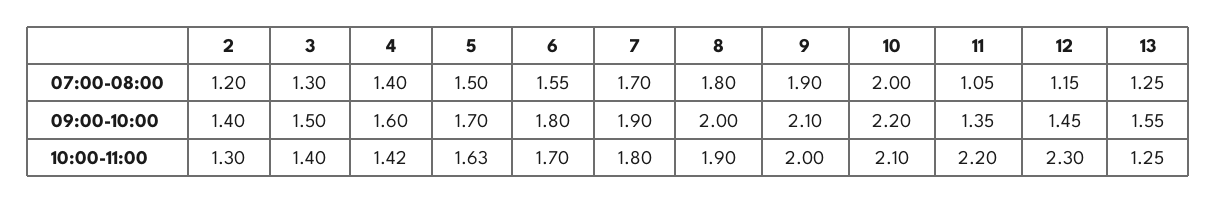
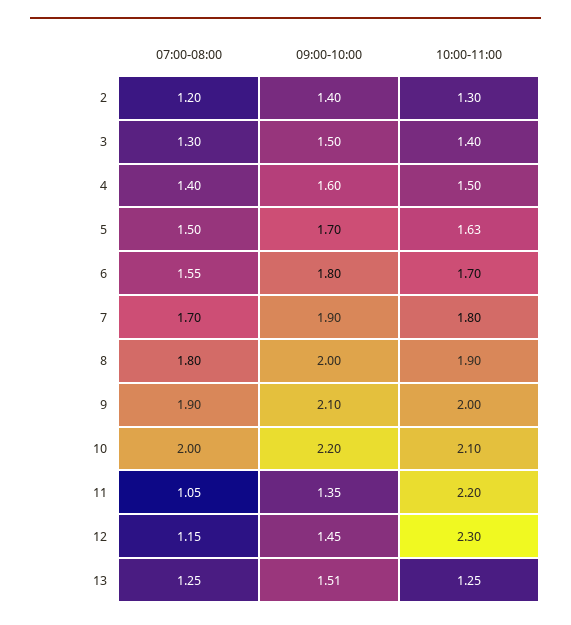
  {
    "2": {
      "07:00-08:00": 1.2,
      "09:00-10:00": 1.4,
      "10:00-11:00": 1.3
    },
    "3": {
      "07:00-08:00": 1.3,
      "09:00-10:00": 1.5,
      "10:00-11:00": 1.4
    },
    "4": {
      "07:00-08:00": 1.4,
      "09:00-10:00": 1.6,
-     "10:00-11:00": 1.42
+     "10:00-11:00": 1.5
    },
    "5": {
      "07:00-08:00": 1.5,
      "09:00-10:00": 1.7,
      "10:00-11:00": 1.63
    },
    "6": {
      "07:00-08:00": 1.55,
      "09:00-10:00": 1.8,
      "10:00-11:00": 1.7
    },
    "7": {
      "07:00-08:00": 1.7,
      "09:00-10:00": 1.9,
      "10:00-11:00": 1.8
    },
    "8": {
      "07:00-08:00": 1.8,
      "09:00-10:00": 2,
      "10:00-11:00": 1.9
    },
    "9": {
      "07:00-08:00": 1.9,
      "09:00-10:00": 2.1,
      "10:00-11:00": 2
    },
    "10": {
      "07:00-08:00": 2,
      "09:00-10:00": 2.2,
      "10:00-11:00": 2.1
    },
    "11": {
      "07:00-08:00": 1.05,
      "09:00-10:00": 1.35,
      "10:00-11:00": 2.2
    },
    "12": {
      "07:00-08:00": 1.15,
      "09:00-10:00": 1.45,
      "10:00-11:00": 2.3
    },
    "13": {
      "07:00-08:00": 1.25,
-     "09:00-10:00": 1.55,
+     "09:00-10:00": 1.51,
      "10:00-11:00": 1.25
    }
  }

